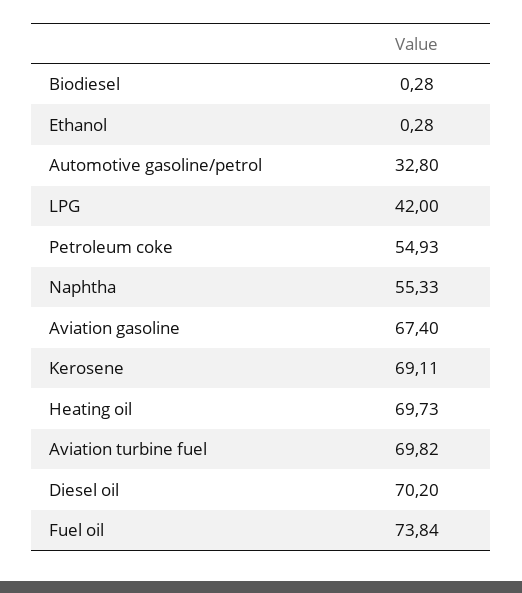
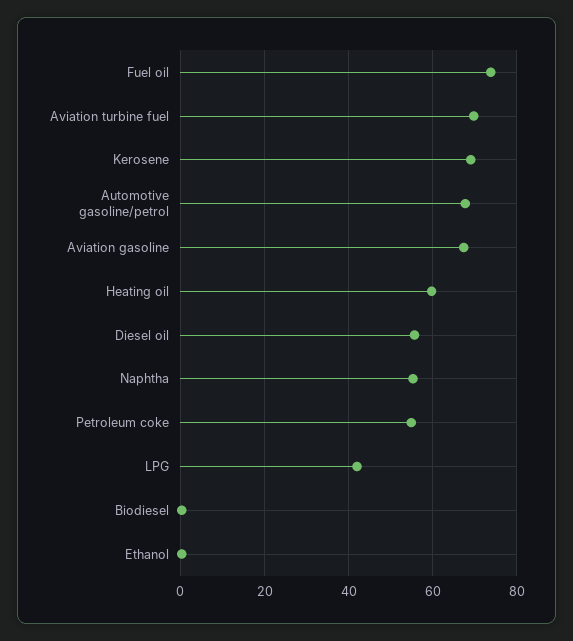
  {
    "Biodiesel": 0.28,
    "Ethanol": 0.28,
-   "Automotive gasoline/petrol": 32.8,
+   "Automotive gasoline/petrol": 68,
    "LPG": 42,
    "Petroleum coke": 54.93,
    "Naphtha": 55.33,
    "Aviation gasoline": 67.4,
    "Kerosene": 69.11,
-   "Heating oil": 69.73,
+   "Heating oil": 60,
    "Aviation turbine fuel": 69.82,
-   "Diesel oil": 70.2,
+   "Diesel oil": 56,
    "Fuel oil": 73.84
  }

